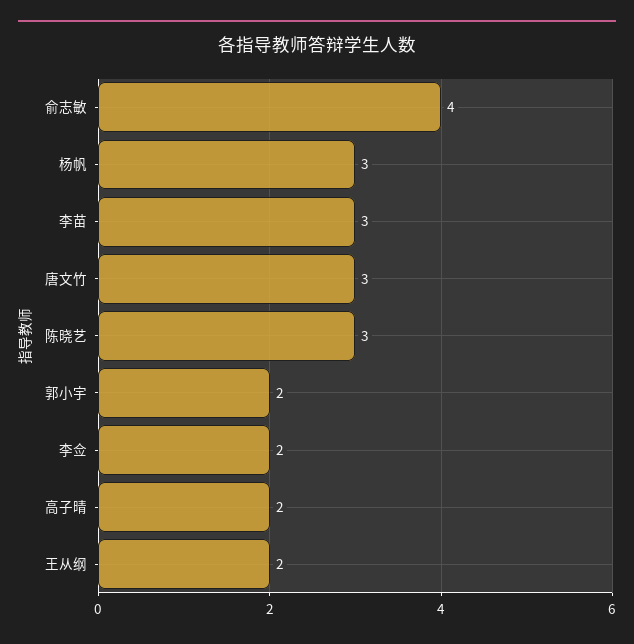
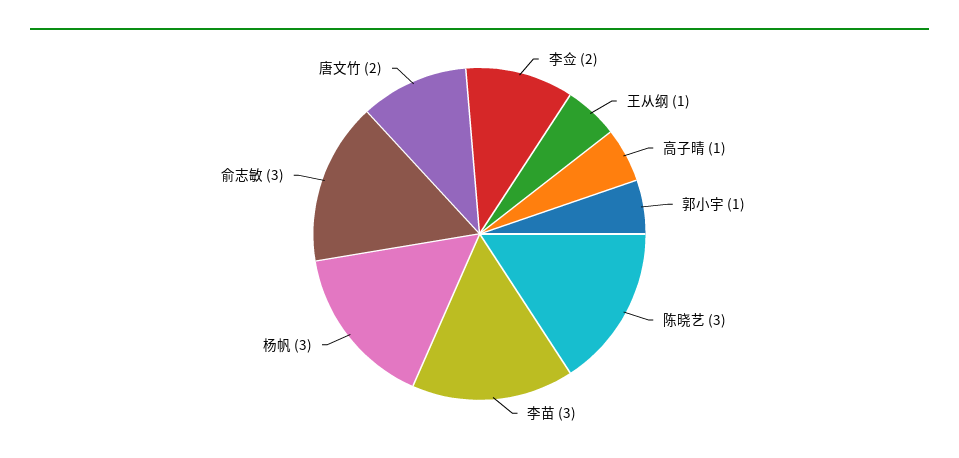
  {
-   "俞志敏": 4,
+   "俞志敏": 3,
    "杨帆": 3,
    "李苗": 3,
-   "唐文竹": 3,
+   "唐文竹": 2,
    "陈晓艺": 3,
-   "郭小宇": 2,
+   "郭小宇": 1,
    "李佥": 2,
-   "高子晴": 2,
+   "高子晴": 1,
-   "王从纲": 2
+   "王从纲": 1
  }

